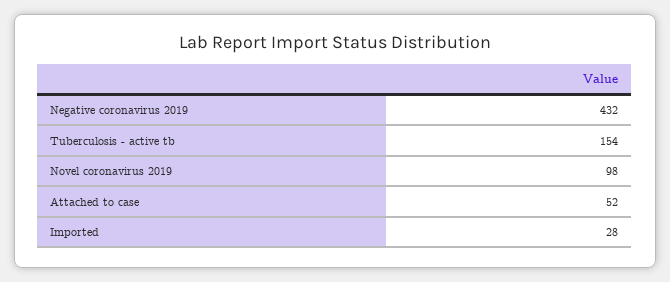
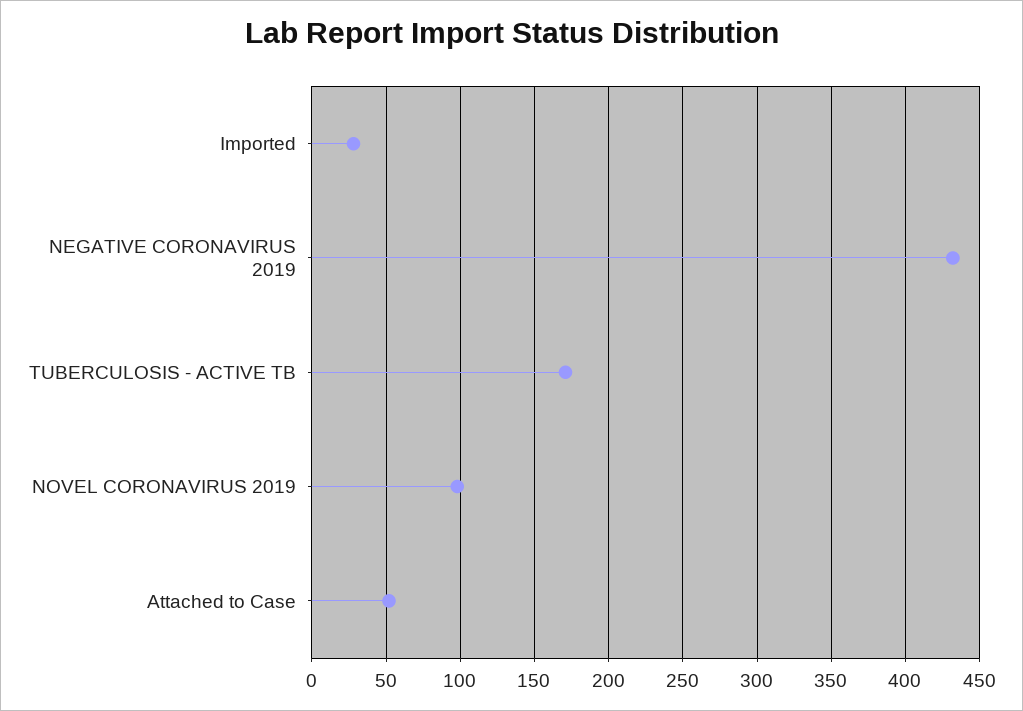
  {
    "Negative coronavirus 2019": 432,
-   "Tuberculosis - active tb": 154,
+   "Tuberculosis - active tb": 170,
    "Novel coronavirus 2019": 98,
    "Attached to case": 52,
    "Imported": 28
  }

